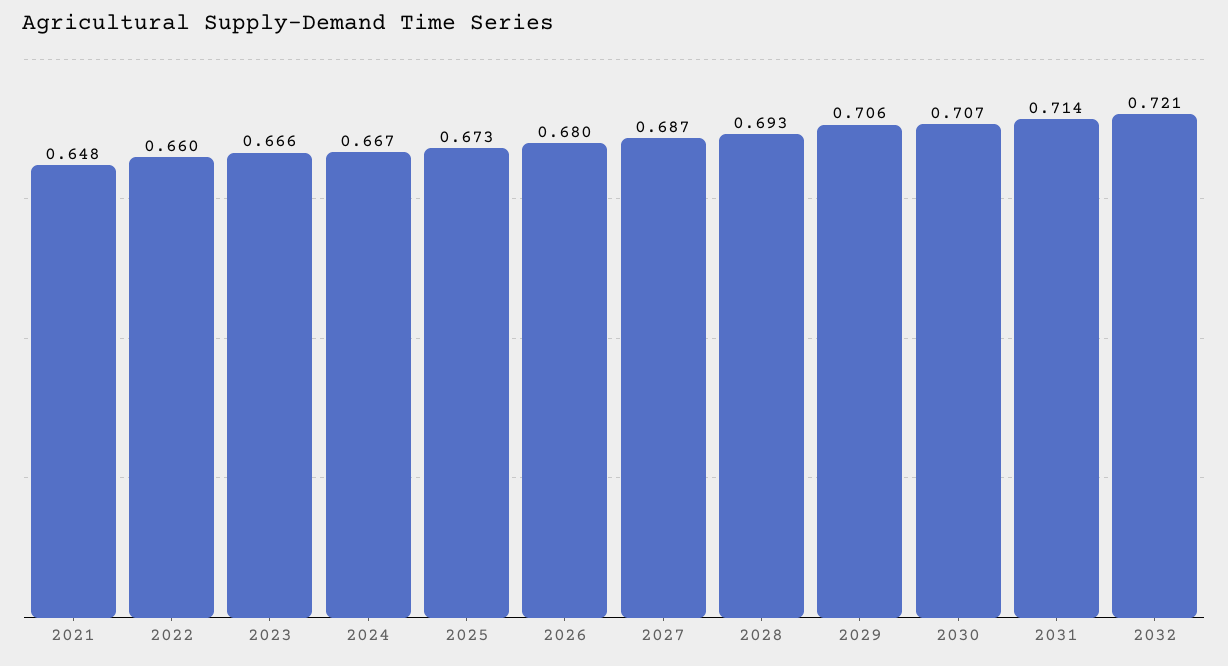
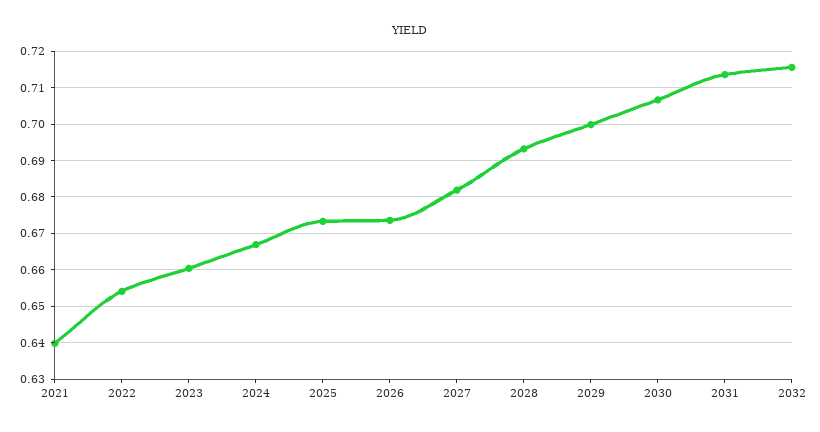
  {
-   "2021": 0.648,
+   "2021": 0.64,
-   "2022": 0.66,
+   "2022": 0.654,
-   "2023": 0.666,
+   "2023": 0.66,
    "2024": 0.667,
    "2025": 0.673,
-   "2026": 0.68,
+   "2026": 0.674,
-   "2027": 0.687,
+   "2027": 0.682,
    "2028": 0.693,
-   "2029": 0.706,
+   "2029": 0.7,
    "2030": 0.707,
    "2031": 0.714,
-   "2032": 0.721
+   "2032": 0.716
  }

